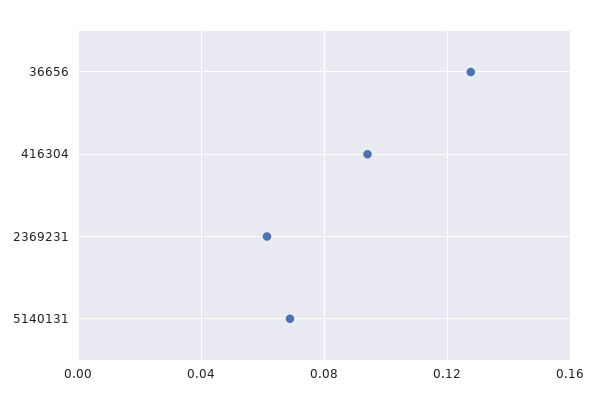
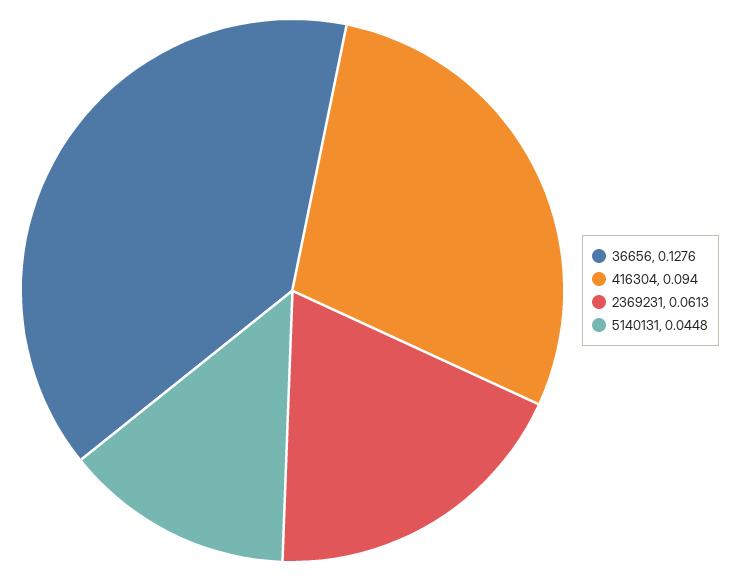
  {
    "36656": 0.1276,
    "416304": 0.094,
    "2369231": 0.0613,
-   "5140131": 0.07
+   "5140131": 0.0448
  }

